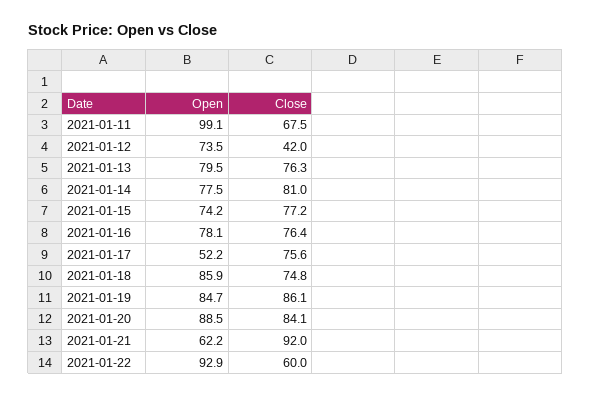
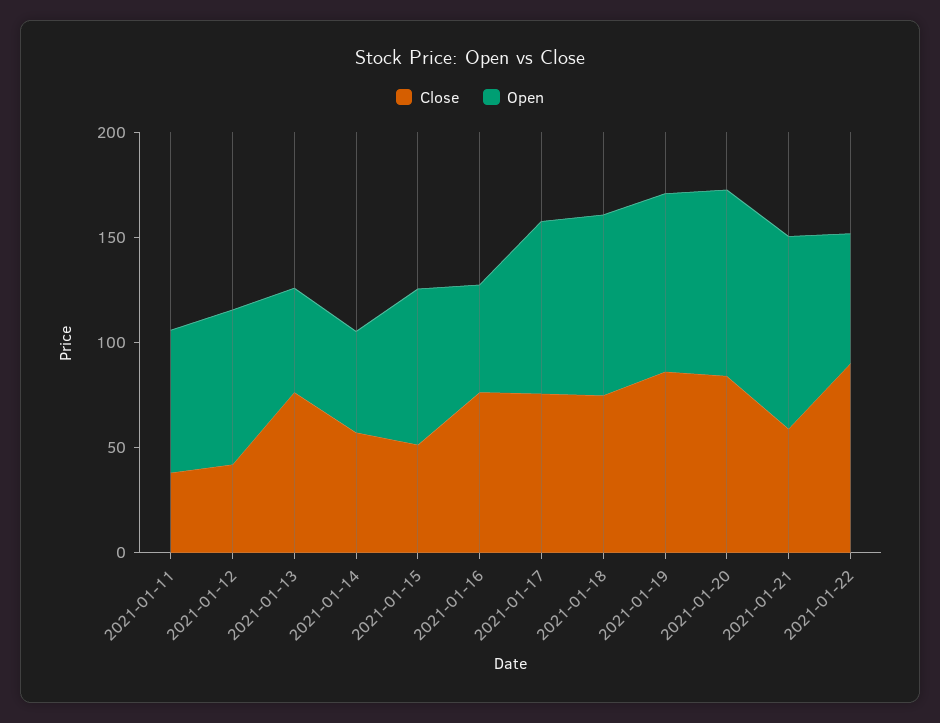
  {
    "Open": {
-     "2021-01-11": 99.1,
+     "2021-01-11": 70,
      "2021-01-12": 73.5,
-     "2021-01-13": 79.5,
+     "2021-01-13": 50,
-     "2021-01-14": 77.5,
+     "2021-01-14": 50,
      "2021-01-15": 74.2,
-     "2021-01-16": 78.1,
+     "2021-01-16": 50,
-     "2021-01-17": 52.2,
+     "2021-01-17": 80,
      "2021-01-18": 85.9,
      "2021-01-19": 84.7,
      "2021-01-20": 88.5,
-     "2021-01-21": 62.2,
+     "2021-01-21": 90,
-     "2021-01-22": 92.9
+     "2021-01-22": 60
    },
    "Close": {
-     "2021-01-11": 67.5,
+     "2021-01-11": 40,
      "2021-01-12": 42,
      "2021-01-13": 76.3,
-     "2021-01-14": 81,
+     "2021-01-14": 60,
-     "2021-01-15": 77.2,
+     "2021-01-15": 50,
      "2021-01-16": 76.4,
      "2021-01-17": 75.6,
      "2021-01-18": 74.8,
      "2021-01-19": 86.1,
      "2021-01-20": 84.1,
-     "2021-01-21": 92,
+     "2021-01-21": 60,
-     "2021-01-22": 60
+     "2021-01-22": 90
    }
  }

